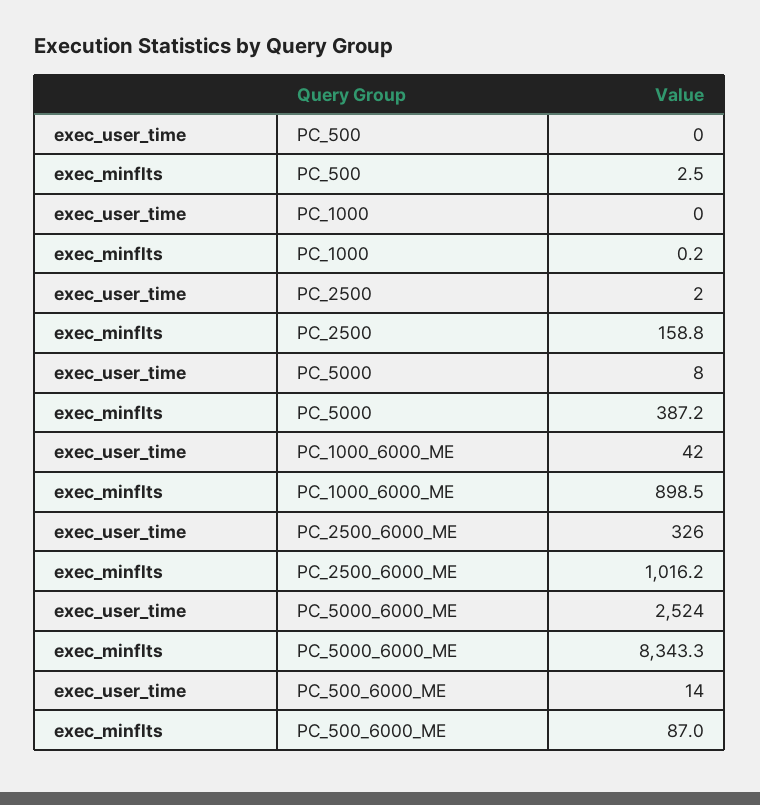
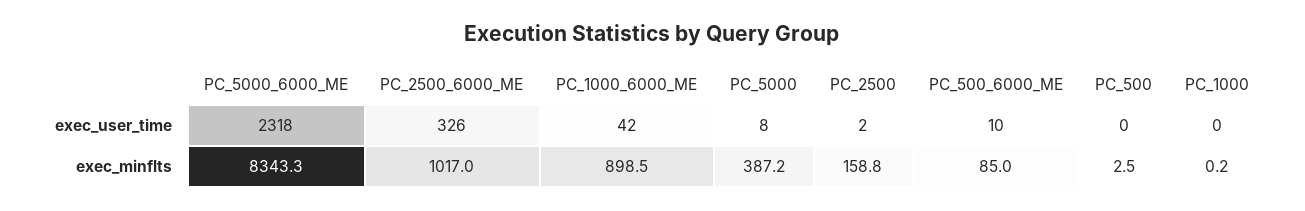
  {
    "exec_user_time": {
      "PC_500": 0,
      "PC_1000": 0,
      "PC_2500": 2,
      "PC_5000": 8,
      "PC_1000_6000_ME": 42,
      "PC_2500_6000_ME": 326,
-     "PC_5000_6000_ME": 2524,
+     "PC_5000_6000_ME": 2318,
-     "PC_500_6000_ME": 14
+     "PC_500_6000_ME": 10
    },
    "exec_minflts": {
      "PC_500": 2.5,
      "PC_1000": 0.2,
      "PC_2500": 158.8,
      "PC_5000": 387.2,
      "PC_1000_6000_ME": 898.5,
-     "PC_2500_6000_ME": 1016.2,
+     "PC_2500_6000_ME": 1017,
      "PC_5000_6000_ME": 8343.3,
-     "PC_500_6000_ME": 87
+     "PC_500_6000_ME": 85
    }
  }

